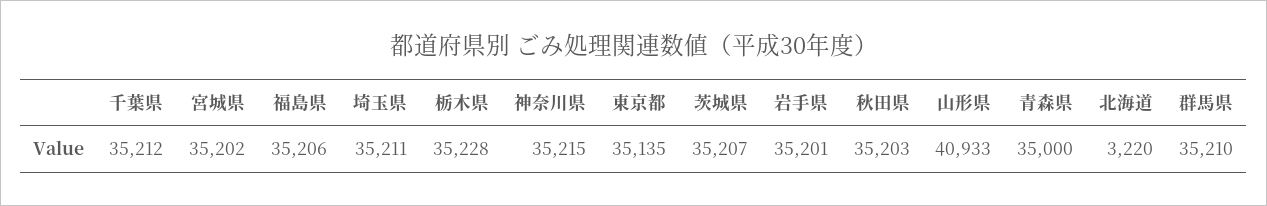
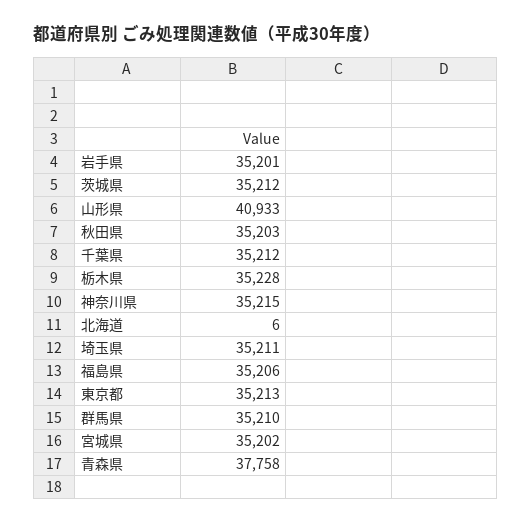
  {
    "千葉県": 35212,
    "宮城県": 35202,
    "福島県": 35206,
    "埼玉県": 35211,
    "栃木県": 35228,
    "神奈川県": 35215,
-   "東京都": 35135,
+   "東京都": 35213,
-   "茨城県": 35207,
+   "茨城県": 35212,
    "岩手県": 35201,
    "秋田県": 35203,
    "山形県": 40933,
-   "青森県": 35000,
+   "青森県": 37758,
-   "北海道": 3220,
+   "北海道": 6,
    "群馬県": 35210
  }

